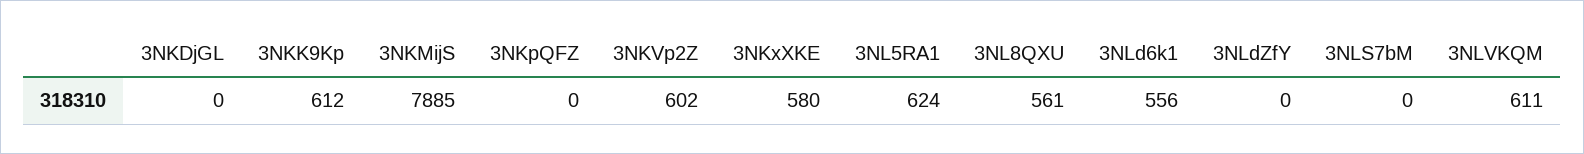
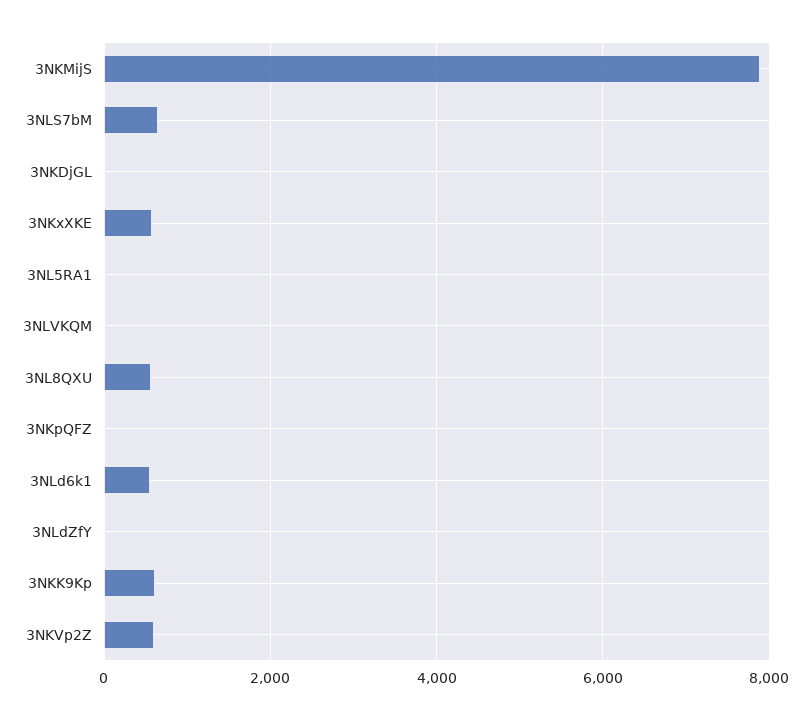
  {
    "3NKDjGL": 0,
    "3NKK9Kp": 612,
    "3NKMijS": 7885,
    "3NKpQFZ": 0,
    "3NKVp2Z": 602,
    "3NKxXKE": 580,
-   "3NL5RA1": 624,
+   "3NL5RA1": 0,
    "3NL8QXU": 561,
    "3NLd6k1": 556,
    "3NLdZfY": 0,
-   "3NLS7bM": 0,
+   "3NLS7bM": 600,
-   "3NLVKQM": 611
+   "3NLVKQM": 0
  }

